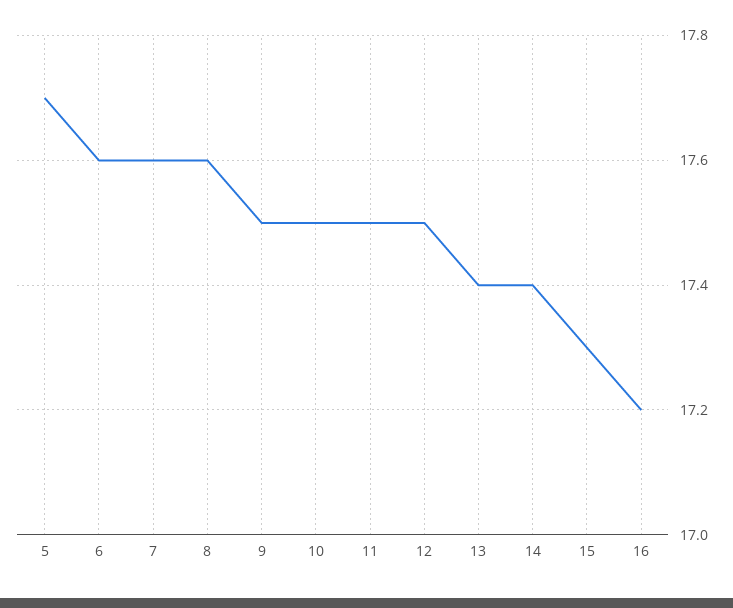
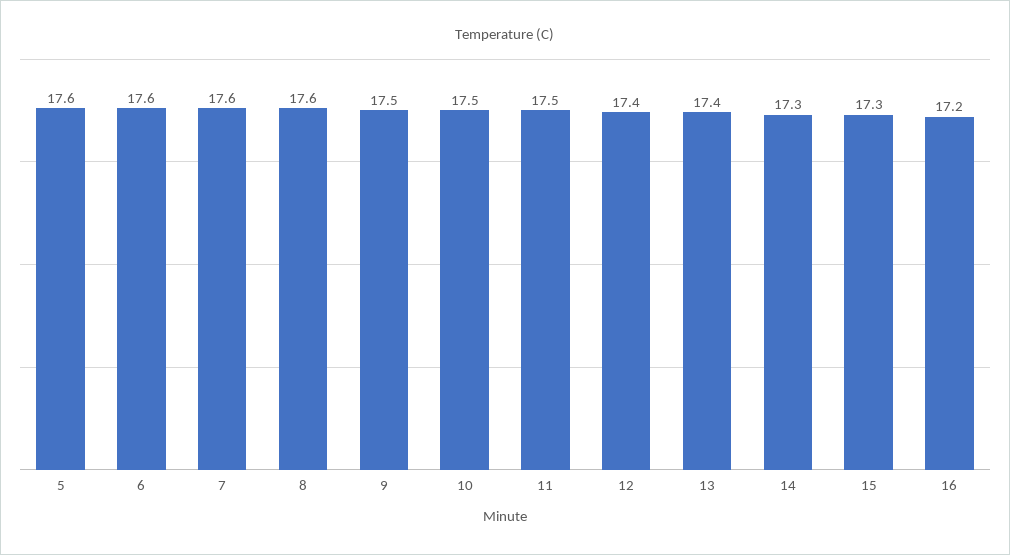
  {
-   "5": 17.7,
+   "5": 17.6,
    "6": 17.6,
    "7": 17.6,
    "8": 17.6,
    "9": 17.5,
    "10": 17.5,
    "11": 17.5,
-   "12": 17.5,
+   "12": 17.4,
    "13": 17.4,
-   "14": 17.4,
+   "14": 17.3,
    "15": 17.3,
    "16": 17.2
  }

